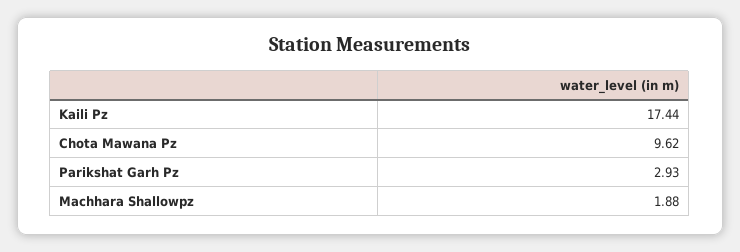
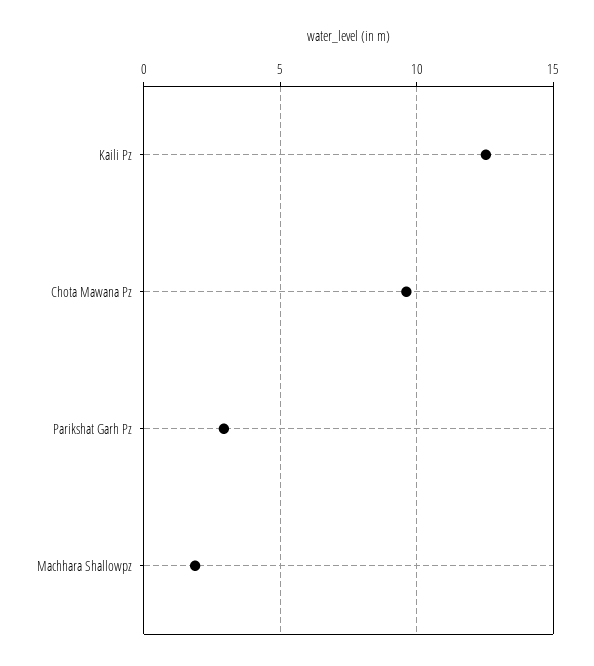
  {
-   "Kaili Pz": 17.44,
+   "Kaili Pz": 12.5,
    "Chota Mawana Pz": 9.62,
    "Parikshat Garh Pz": 2.93,
    "Machhara Shallowpz": 1.88
  }

